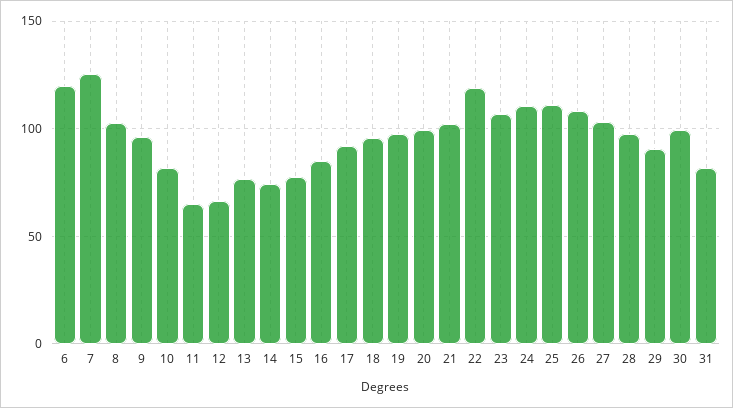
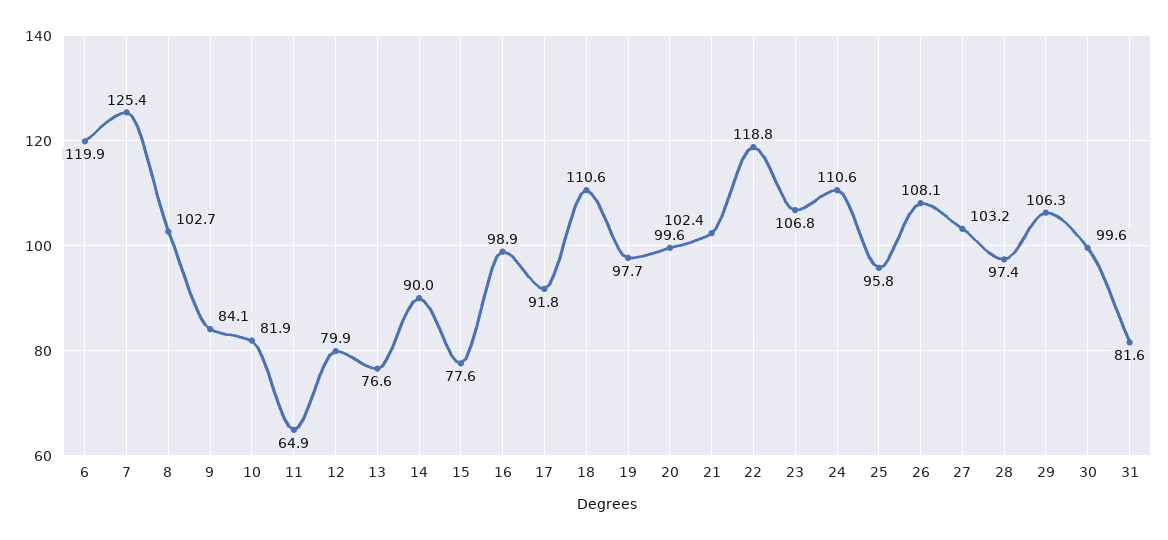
  {
    "6": 119.9,
    "7": 125.4,
    "8": 102.7,
-   "9": 95,
+   "9": 84.1,
    "10": 81.9,
    "11": 64.9,
-   "12": 65,
+   "12": 79.9,
    "13": 76.6,
-   "14": 75,
+   "14": 90,
    "15": 77.6,
-   "16": 85,
+   "16": 98.9,
    "17": 91.8,
-   "18": 95,
+   "18": 110.6,
    "19": 97.7,
    "20": 99.6,
    "21": 102.4,
    "22": 118.8,
    "23": 106.8,
    "24": 110.6,
-   "25": 110,
+   "25": 95.8,
    "26": 108.1,
    "27": 103.2,
    "28": 97.4,
-   "29": 90,
+   "29": 106.3,
    "30": 99.6,
    "31": 81.6
  }

